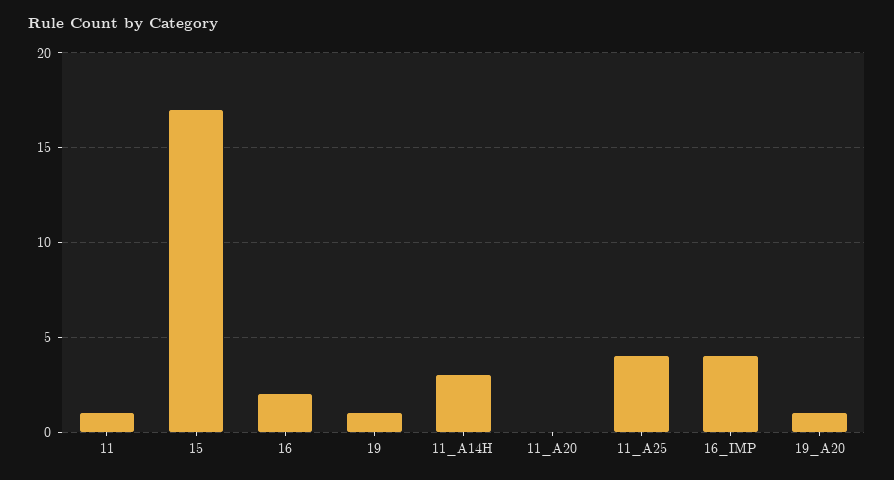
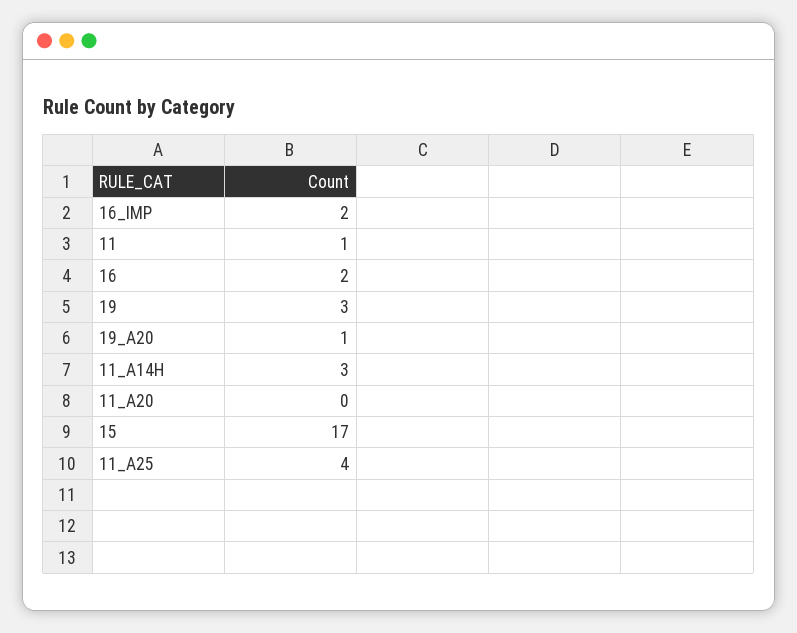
  {
    "11": 1,
    "15": 17,
    "16": 2,
-   "19": 1,
+   "19": 3,
    "11_A14H": 3,
    "11_A20": 0,
    "11_A25": 4,
-   "16_IMP": 4,
+   "16_IMP": 2,
    "19_A20": 1
  }

